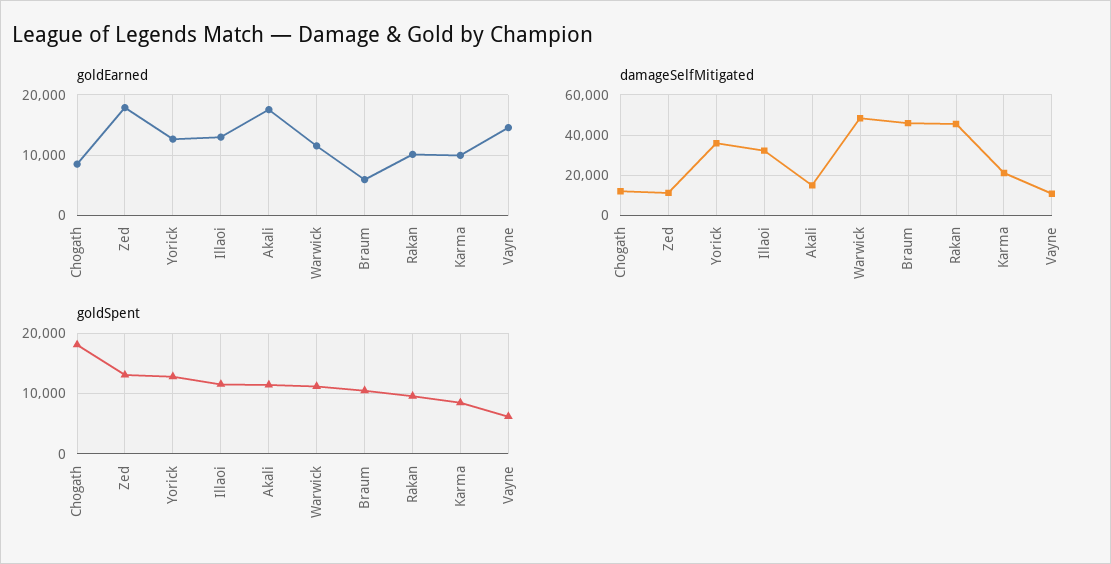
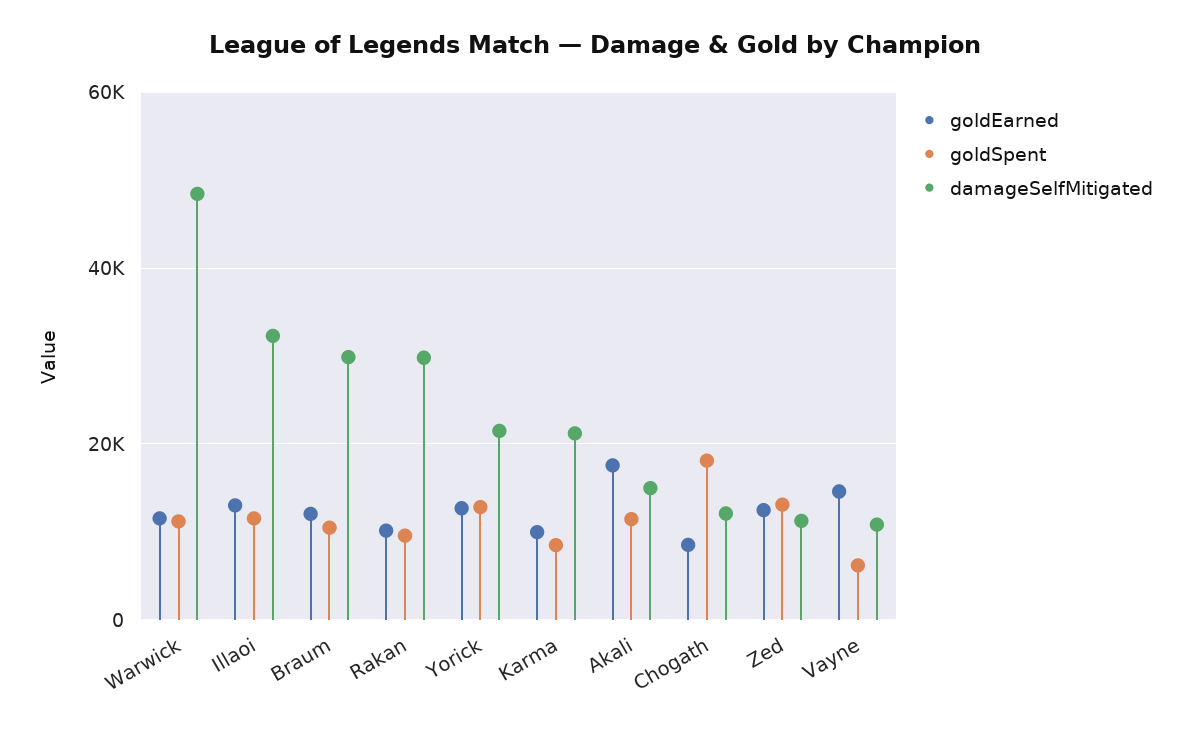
  {
    "goldEarned": {
      "Chogath": 9000,
-     "Zed": 18000,
+     "Zed": 12000,
      "Yorick": 13000,
      "Illaoi": 13000,
      "Akali": 18000,
      "Warwick": 12000,
-     "Braum": 6000,
+     "Braum": 12000,
      "Rakan": 10000,
      "Karma": 10000,
      "Vayne": 15000
    },
    "damageSelfMitigated": {
      "Chogath": 12000,
      "Zed": 12000,
-     "Yorick": 35000,
+     "Yorick": 22000,
      "Illaoi": 32000,
      "Akali": 14000,
      "Warwick": 48000,
-     "Braum": 45000,
+     "Braum": 30000,
-     "Rakan": 45000,
+     "Rakan": 30000,
      "Karma": 22000,
      "Vayne": 10000
    },
    "goldSpent": {
      "Chogath": 18000,
      "Zed": 13000,
      "Yorick": 13000,
      "Illaoi": 12000,
      "Akali": 11000,
      "Warwick": 11000,
      "Braum": 11000,
      "Rakan": 10000,
      "Karma": 9000,
      "Vayne": 6000
    }
  }

